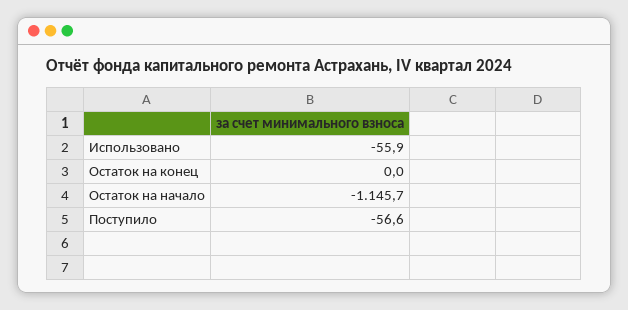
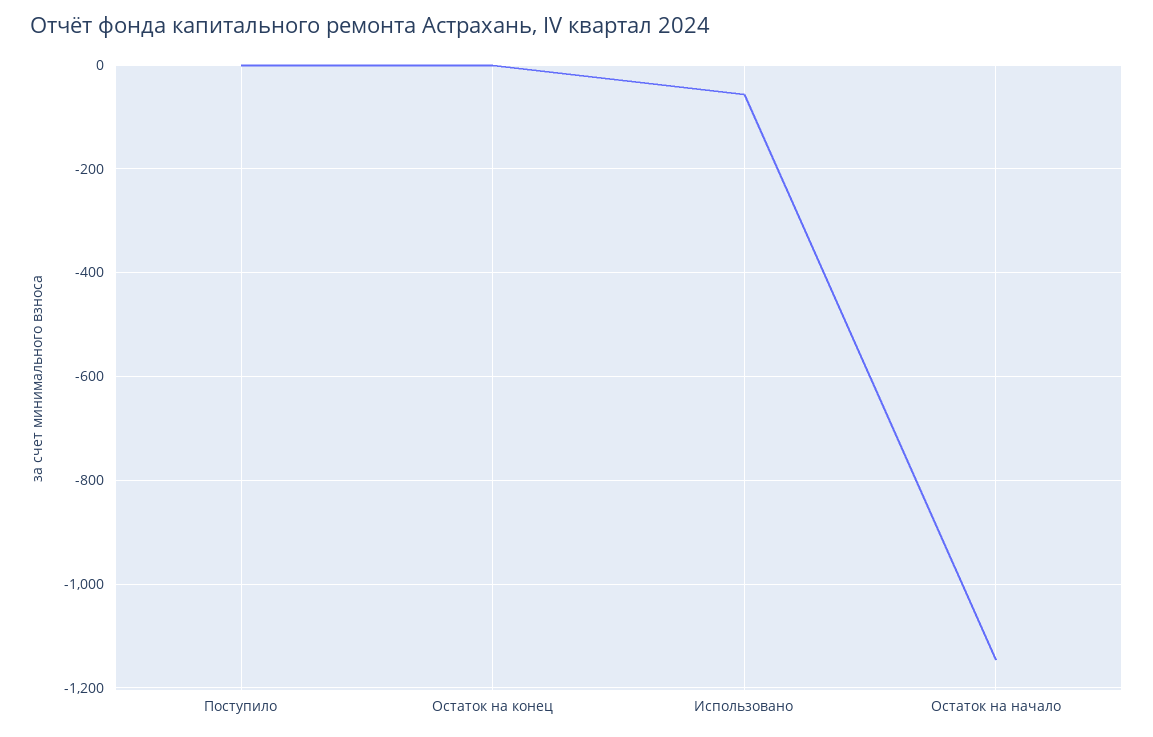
  {
    "Использовано": -55.9,
    "Остаток на конец": 0,
    "Остаток на начало": -1145.7,
-   "Поступило": -56.6
+   "Поступило": 0
  }

